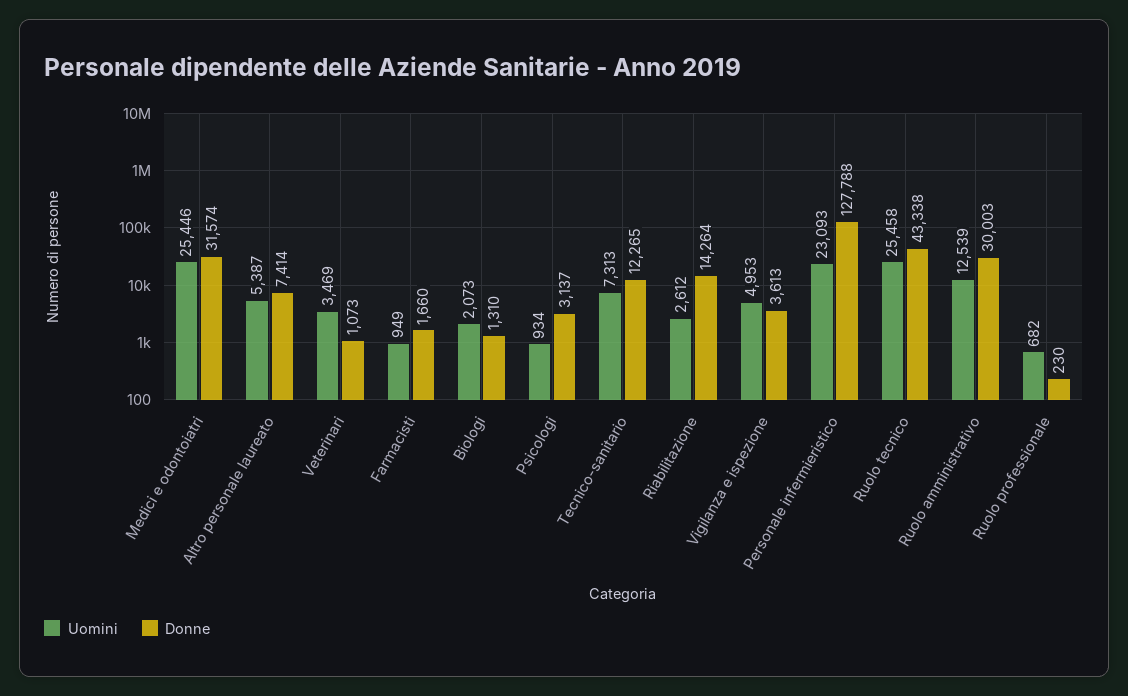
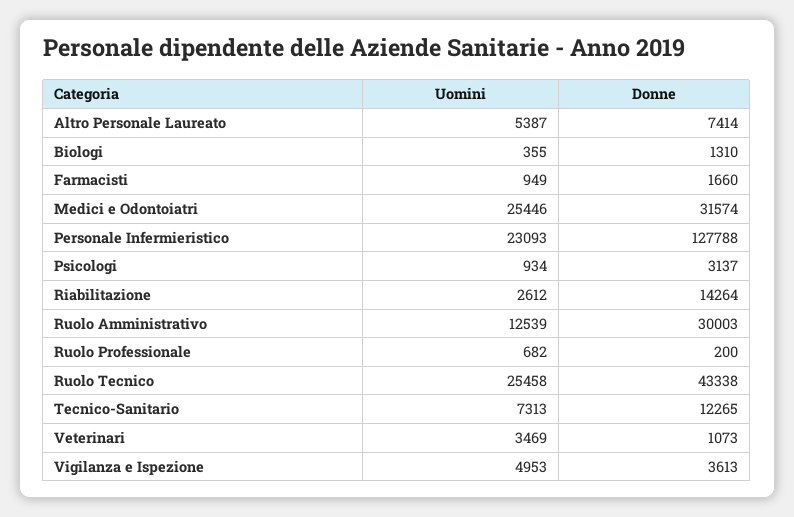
  {
    "Uomini": {
      "Medici e odontoiatri": 25446,
      "Altro personale laureato": 5387,
      "Veterinari": 3469,
      "Farmacisti": 949,
-     "Biologi": 2073,
+     "Biologi": 355,
      "Psicologi": 934,
      "Tecnico-sanitario": 7313,
      "Riabilitazione": 2612,
      "Vigilanza e ispezione": 4953,
      "Personale infermieristico": 23093,
      "Ruolo tecnico": 25458,
      "Ruolo amministrativo": 12539,
      "Ruolo professionale": 682
    },
    "Donne": {
      "Medici e odontoiatri": 31574,
      "Altro personale laureato": 7414,
      "Veterinari": 1073,
      "Farmacisti": 1660,
      "Biologi": 1310,
      "Psicologi": 3137,
      "Tecnico-sanitario": 12265,
      "Riabilitazione": 14264,
      "Vigilanza e ispezione": 3613,
      "Personale infermieristico": 127788,
      "Ruolo tecnico": 43338,
      "Ruolo amministrativo": 30003,
-     "Ruolo professionale": 230
+     "Ruolo professionale": 200
    }
  }

